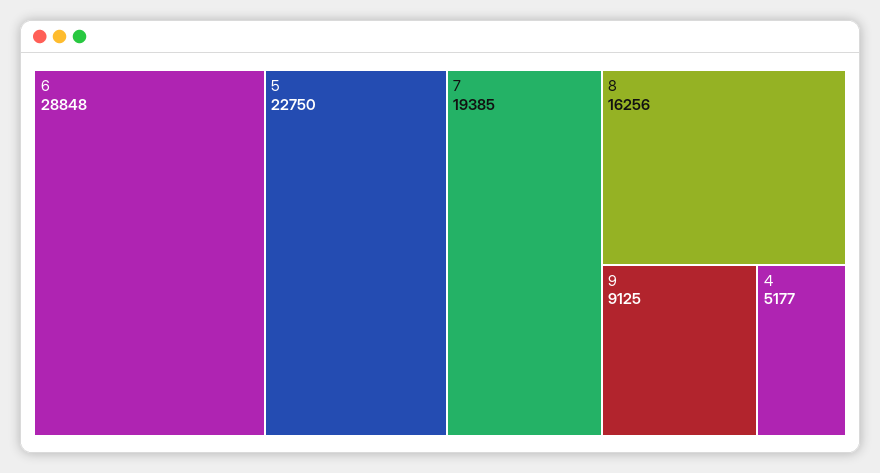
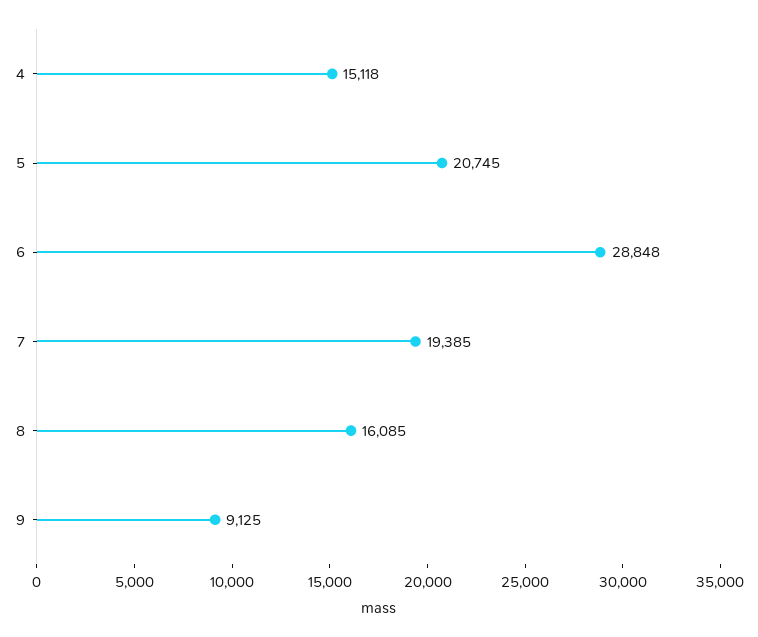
  {
    "6": 28848,
-   "5": 22750,
+   "5": 20745,
    "7": 19385,
-   "8": 16256,
+   "8": 16085,
    "9": 9125,
-   "4": 5177
+   "4": 15118
  }

